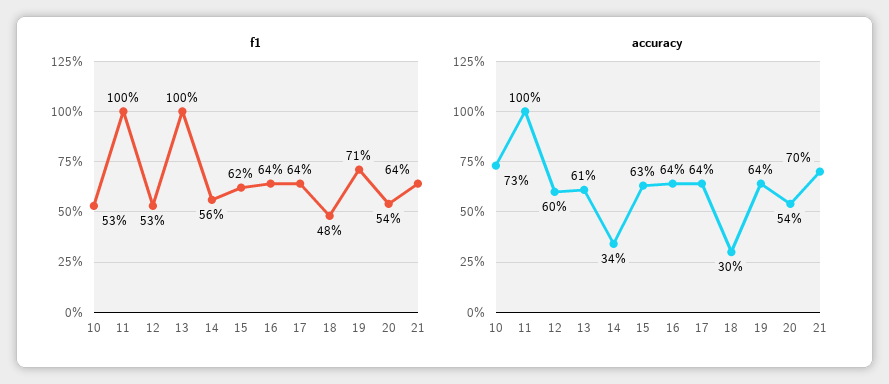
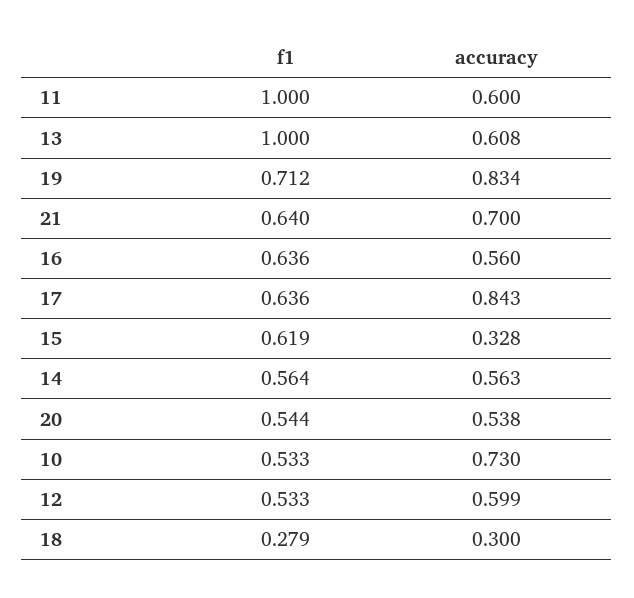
  {
    "f1": {
      "10": 0.533,
      "11": 1,
      "12": 0.533,
      "13": 1,
      "14": 0.564,
      "15": 0.619,
      "16": 0.636,
      "17": 0.636,
-     "18": 0.48,
+     "18": 0.279,
      "19": 0.712,
      "20": 0.544,
      "21": 0.64
    },
    "accuracy": {
      "10": 0.73,
-     "11": 1,
+     "11": 0.6,
      "12": 0.599,
      "13": 0.608,
-     "14": 0.34,
+     "14": 0.563,
-     "15": 0.63,
+     "15": 0.328,
-     "16": 0.64,
+     "16": 0.56,
-     "17": 0.64,
+     "17": 0.843,
      "18": 0.3,
-     "19": 0.64,
+     "19": 0.834,
      "20": 0.538,
      "21": 0.7
    }
  }

